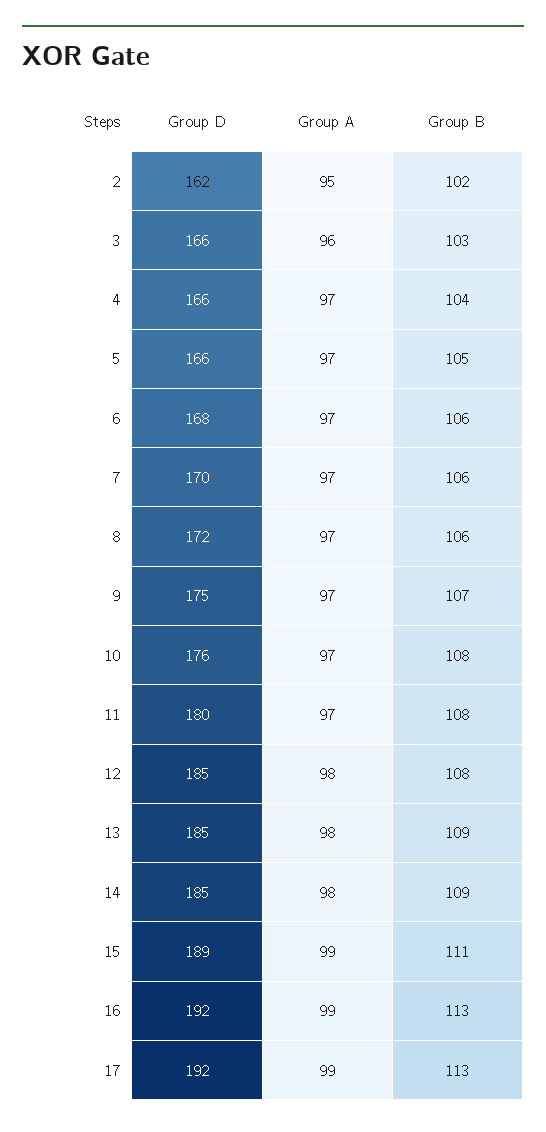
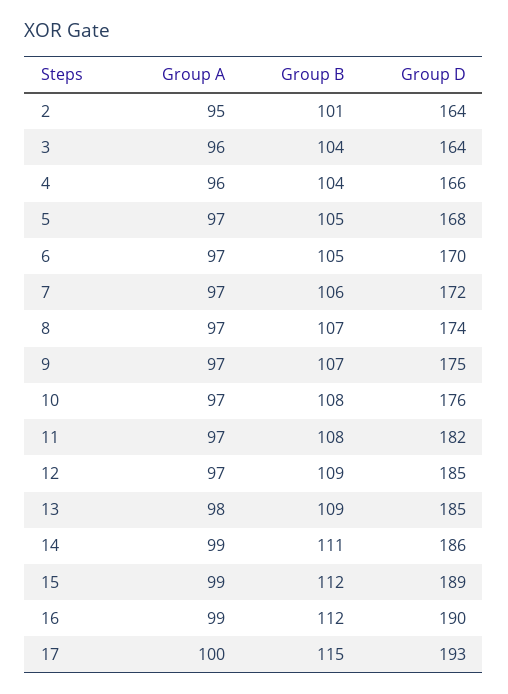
  {
    "Group D": {
-     "2": 162,
+     "2": 164,
-     "3": 166,
+     "3": 164,
      "4": 166,
-     "5": 166,
+     "5": 168,
-     "6": 168,
+     "6": 170,
-     "7": 170,
+     "7": 172,
-     "8": 172,
+     "8": 174,
      "9": 175,
      "10": 176,
-     "11": 180,
+     "11": 182,
      "12": 185,
      "13": 185,
-     "14": 185,
+     "14": 186,
      "15": 189,
-     "16": 192,
+     "16": 190,
-     "17": 192
+     "17": 193
    },
    "Group A": {
      "2": 95,
      "3": 96,
-     "4": 97,
+     "4": 96,
      "5": 97,
      "6": 97,
      "7": 97,
      "8": 97,
      "9": 97,
      "10": 97,
      "11": 97,
-     "12": 98,
+     "12": 97,
      "13": 98,
-     "14": 98,
+     "14": 99,
      "15": 99,
      "16": 99,
-     "17": 99
+     "17": 100
    },
    "Group B": {
-     "2": 102,
+     "2": 101,
-     "3": 103,
+     "3": 104,
      "4": 104,
      "5": 105,
-     "6": 106,
+     "6": 105,
      "7": 106,
-     "8": 106,
+     "8": 107,
      "9": 107,
      "10": 108,
      "11": 108,
-     "12": 108,
+     "12": 109,
      "13": 109,
-     "14": 109,
+     "14": 111,
-     "15": 111,
+     "15": 112,
-     "16": 113,
+     "16": 112,
-     "17": 113
+     "17": 115
    }
  }

